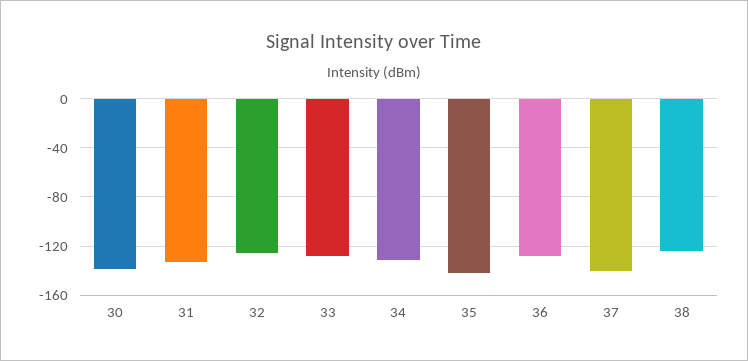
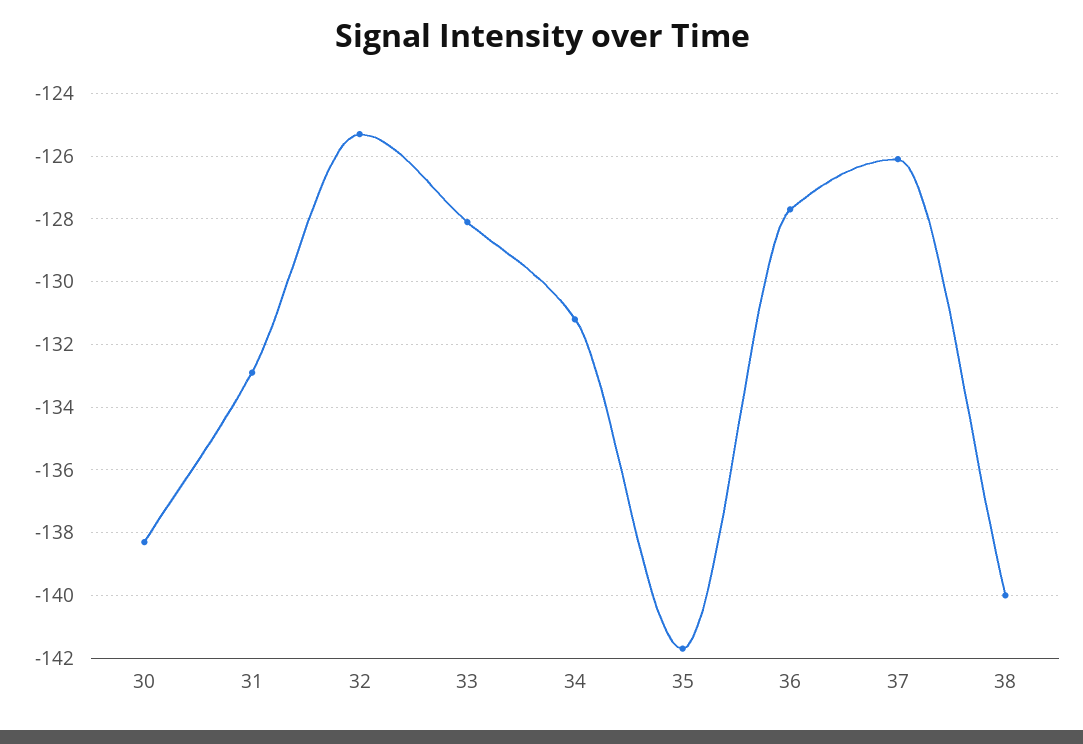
  {
    "30": -138.5,
    "31": -133,
    "32": -125.5,
    "33": -128,
    "34": -131,
    "35": -141.5,
    "36": -127.5,
-   "37": -140,
+   "37": -126,
-   "38": -125
+   "38": -140
  }

